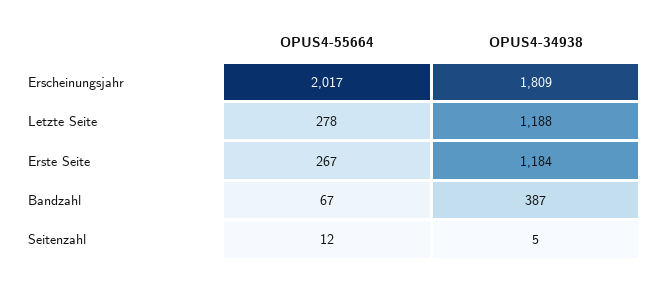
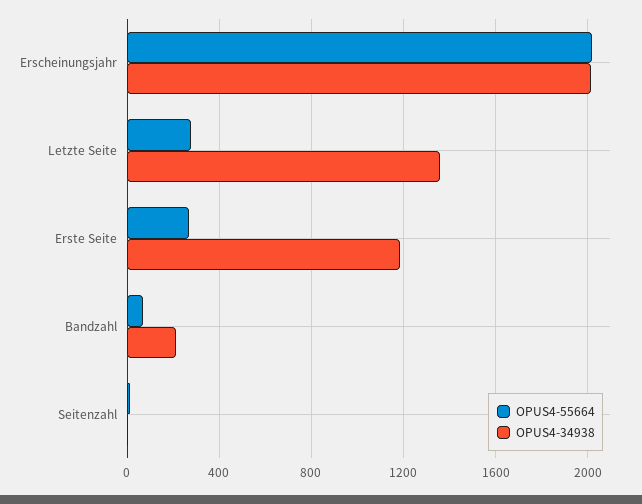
  {
    "OPUS4-55664": {
      "Erscheinungsjahr": 2017,
      "Letzte Seite": 278,
      "Erste Seite": 267,
      "Bandzahl": 67,
      "Seitenzahl": 12
    },
    "OPUS4-34938": {
-     "Erscheinungsjahr": 1809,
+     "Erscheinungsjahr": 2000,
-     "Letzte Seite": 1188,
+     "Letzte Seite": 1350,
      "Erste Seite": 1184,
-     "Bandzahl": 387,
+     "Bandzahl": 200,
      "Seitenzahl": 5
    }
  }

